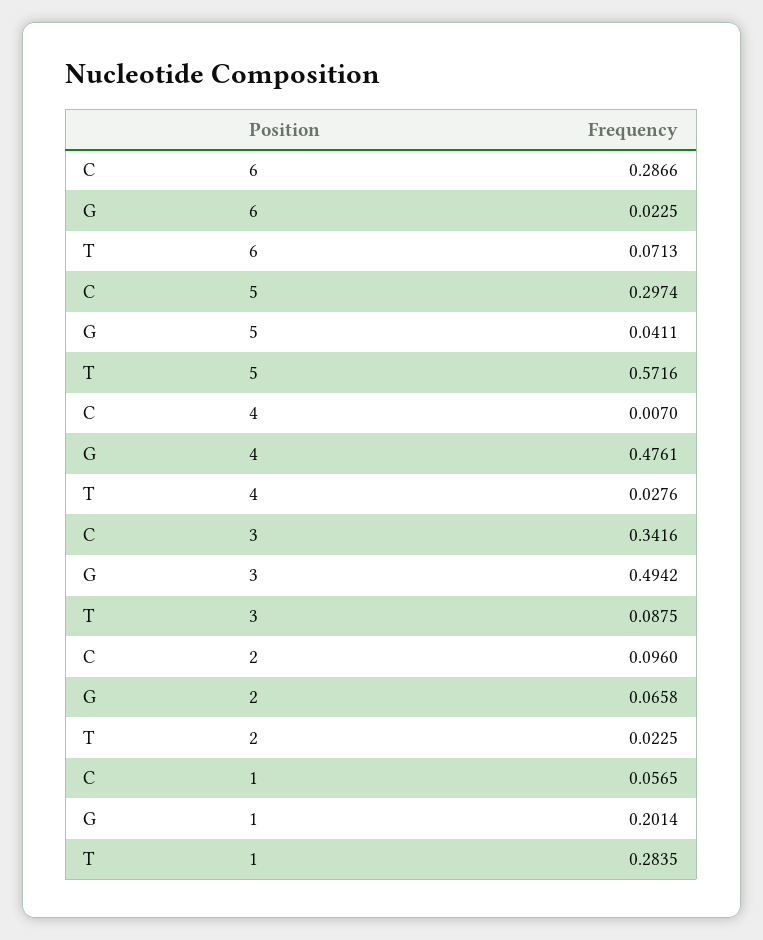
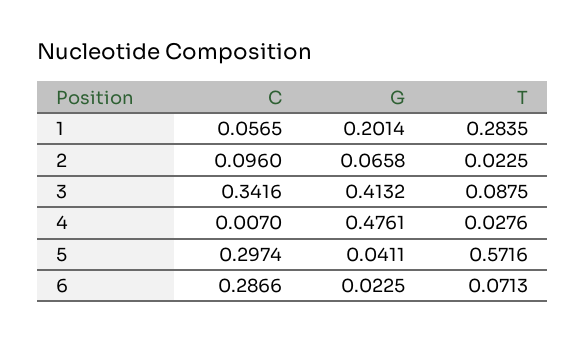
  {
    "C": {
      "6": 0.2866,
      "5": 0.2974,
      "4": 0.007,
      "3": 0.3416,
      "2": 0.096,
      "1": 0.0565
    },
    "G": {
      "6": 0.0225,
      "5": 0.0411,
      "4": 0.4761,
-     "3": 0.4942,
+     "3": 0.4132,
      "2": 0.0658,
      "1": 0.2014
    },
    "T": {
      "6": 0.0713,
      "5": 0.5716,
      "4": 0.0276,
      "3": 0.0875,
      "2": 0.0225,
      "1": 0.2835
    }
  }

